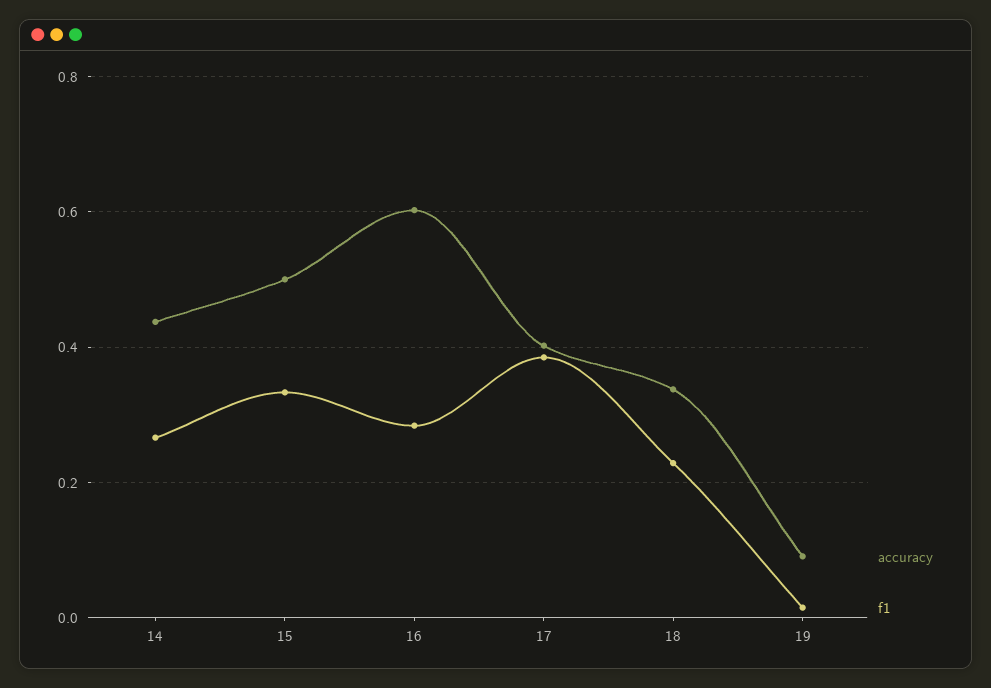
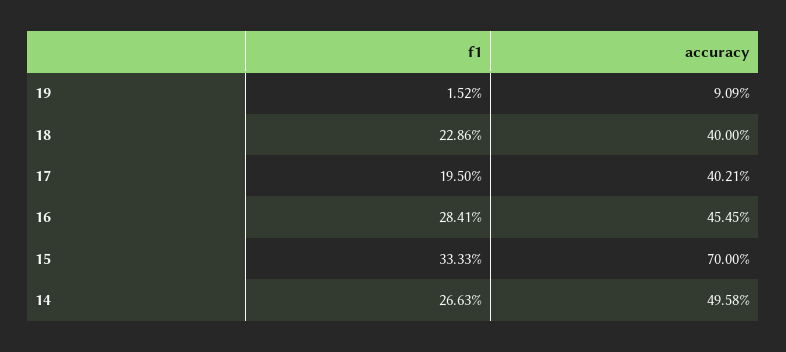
  {
    "accuracy": {
-     "14": 0.44,
+     "14": 0.4958,
-     "15": 0.5,
+     "15": 0.7,
-     "16": 0.6,
+     "16": 0.4545,
      "17": 0.4021,
-     "18": 0.34,
+     "18": 0.4,
      "19": 0.0909
    },
    "f1": {
      "14": 0.2663,
      "15": 0.3333,
      "16": 0.2841,
-     "17": 0.38,
+     "17": 0.195,
      "18": 0.2286,
      "19": 0.0152
    }
  }

